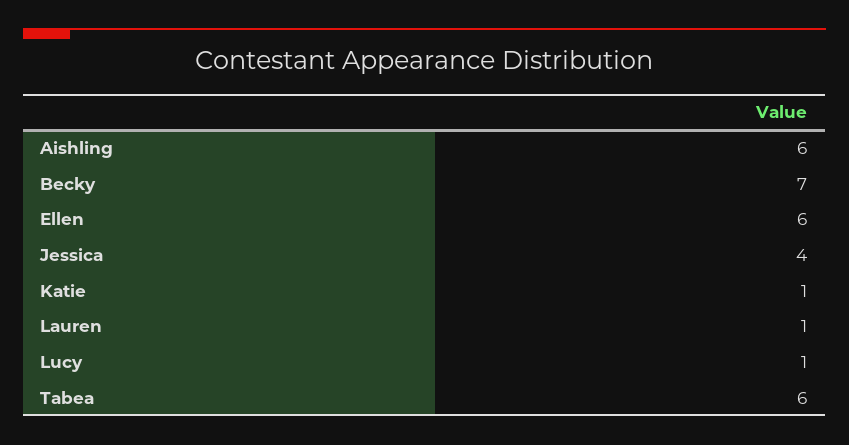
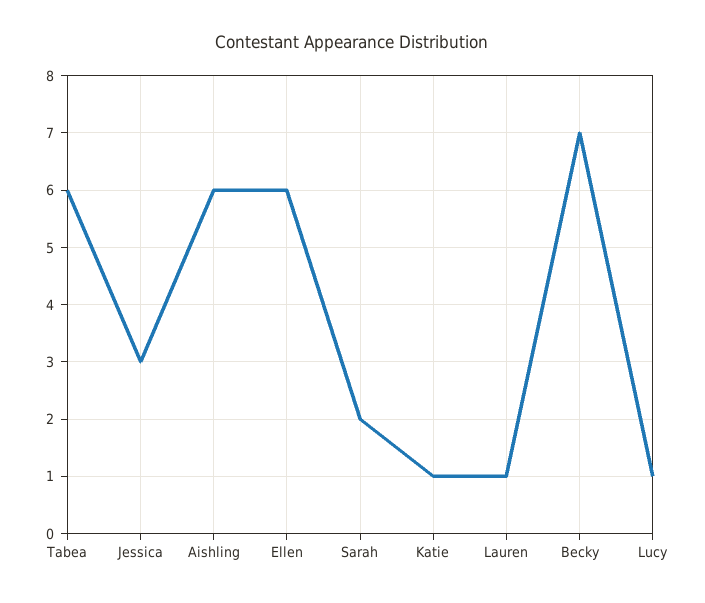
  {
    "Aishling": 6,
    "Becky": 7,
    "Ellen": 6,
-   "Jessica": 4,
+   "Jessica": 3,
    "Katie": 1,
    "Lauren": 1,
    "Lucy": 1,
-   "Tabea": 6
+   "Tabea": 6,
+   "Sarah": 2
  }

